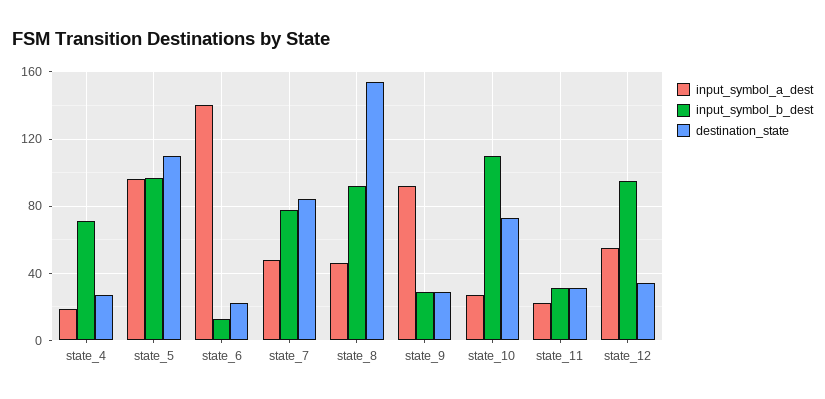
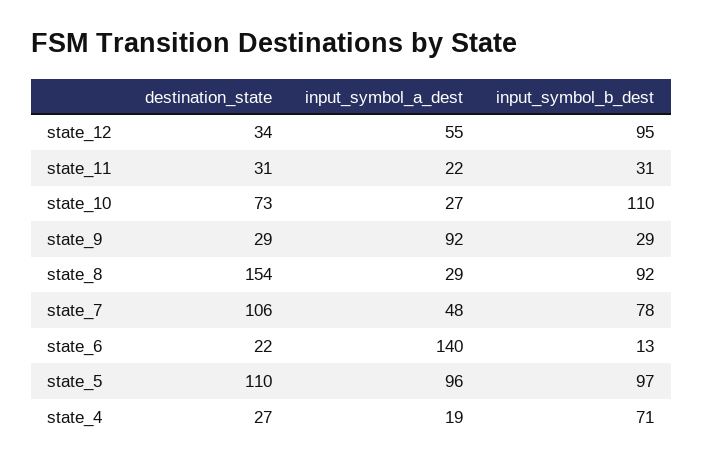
  {
    "input_symbol_a_dest": {
      "state_4": 19,
      "state_5": 96,
      "state_6": 140,
      "state_7": 48,
-     "state_8": 45,
+     "state_8": 29,
      "state_9": 92,
      "state_10": 27,
      "state_11": 22,
      "state_12": 55
    },
    "input_symbol_b_dest": {
      "state_4": 71,
      "state_5": 97,
      "state_6": 13,
      "state_7": 78,
      "state_8": 92,
      "state_9": 29,
      "state_10": 110,
      "state_11": 31,
      "state_12": 95
    },
    "destination_state": {
      "state_4": 27,
      "state_5": 110,
      "state_6": 22,
-     "state_7": 85,
+     "state_7": 106,
      "state_8": 154,
      "state_9": 29,
      "state_10": 73,
      "state_11": 31,
      "state_12": 34
    }
  }

